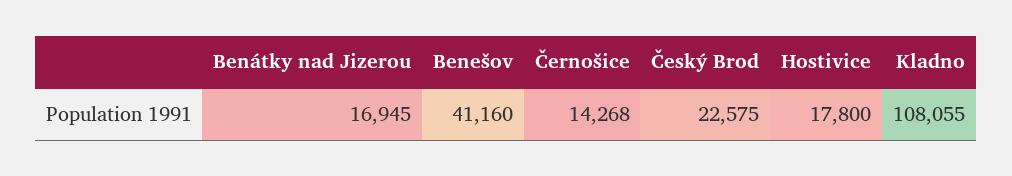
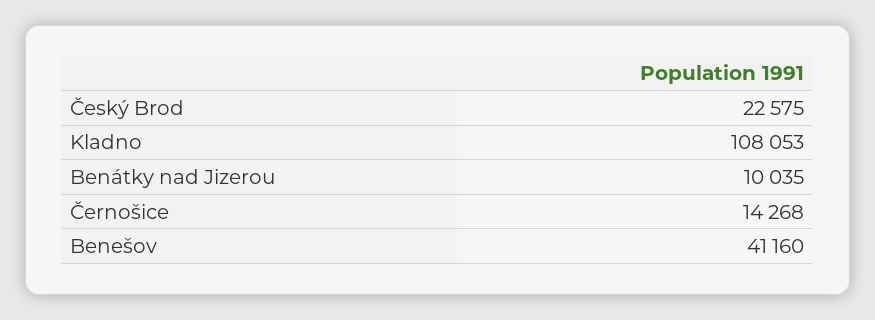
  {
-   "Benátky nad Jizerou": 16945,
+   "Benátky nad Jizerou": 10035,
    "Benešov": 41160,
    "Černošice": 14268,
    "Český Brod": 22575,
-   "Hostivice": 17800,
-   "Kladno": 108055
+   "Kladno": 108053
  }

